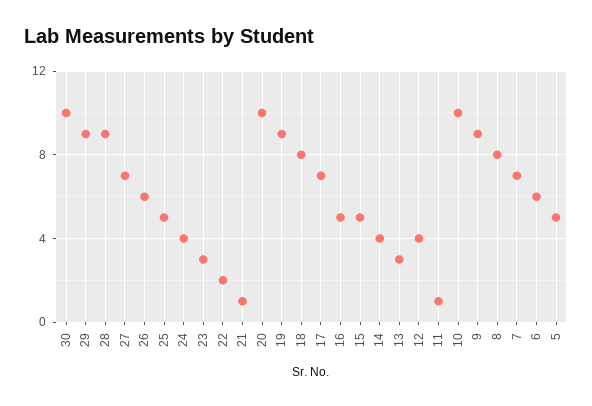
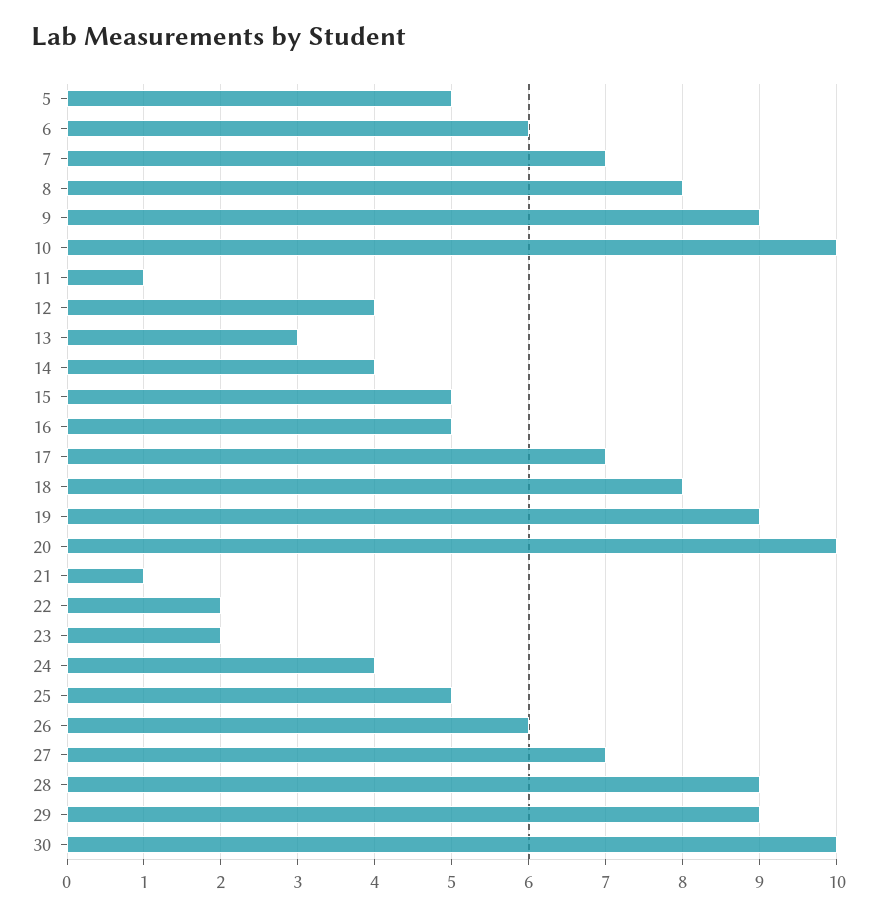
  {
    "30": 10,
    "29": 9,
    "28": 9,
    "27": 7,
    "26": 6,
    "25": 5,
    "24": 4,
-   "23": 3,
+   "23": 2,
    "22": 2,
    "21": 1,
    "20": 10,
    "19": 9,
    "18": 8,
    "17": 7,
    "16": 5,
    "15": 5,
    "14": 4,
    "13": 3,
    "12": 4,
    "11": 1,
    "10": 10,
    "9": 9,
    "8": 8,
    "7": 7,
    "6": 6,
    "5": 5
  }

